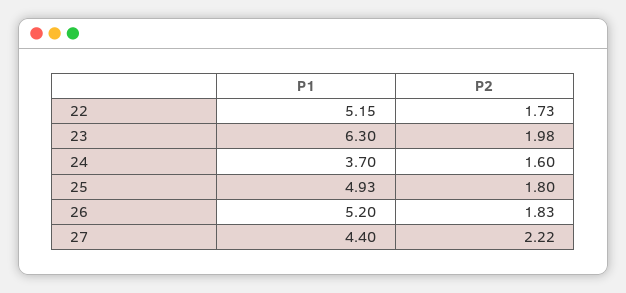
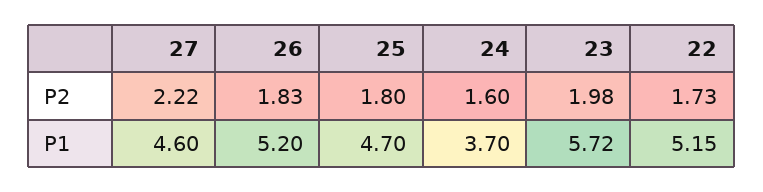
  {
    "P1": {
      "22": 5.15,
-     "23": 6.3,
+     "23": 5.72,
      "24": 3.7,
-     "25": 4.93,
+     "25": 4.7,
      "26": 5.2,
-     "27": 4.4
+     "27": 4.6
    },
    "P2": {
      "22": 1.73,
      "23": 1.98,
      "24": 1.6,
      "25": 1.8,
      "26": 1.83,
      "27": 2.22
    }
  }

